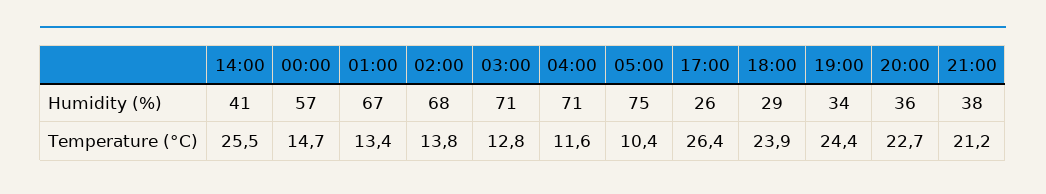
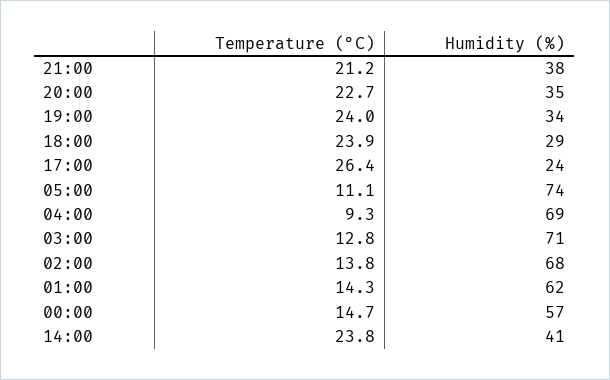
  {
    "14:00": {
      "Humidity (%)": 41,
-     "Temperature (°C)": 25.5
+     "Temperature (°C)": 23.8
    },
    "00:00": {
      "Humidity (%)": 57,
      "Temperature (°C)": 14.7
    },
    "01:00": {
-     "Humidity (%)": 67,
+     "Humidity (%)": 62,
-     "Temperature (°C)": 13.4
+     "Temperature (°C)": 14.3
    },
    "02:00": {
      "Humidity (%)": 68,
      "Temperature (°C)": 13.8
    },
    "03:00": {
      "Humidity (%)": 71,
      "Temperature (°C)": 12.8
    },
    "04:00": {
-     "Humidity (%)": 71,
+     "Humidity (%)": 69,
-     "Temperature (°C)": 11.6
+     "Temperature (°C)": 9.3
    },
    "05:00": {
-     "Humidity (%)": 75,
+     "Humidity (%)": 74,
-     "Temperature (°C)": 10.4
+     "Temperature (°C)": 11.1
    },
    "17:00": {
-     "Humidity (%)": 26,
+     "Humidity (%)": 24,
      "Temperature (°C)": 26.4
    },
    "18:00": {
      "Humidity (%)": 29,
      "Temperature (°C)": 23.9
    },
    "19:00": {
      "Humidity (%)": 34,
-     "Temperature (°C)": 24.4
+     "Temperature (°C)": 24
    },
    "20:00": {
-     "Humidity (%)": 36,
+     "Humidity (%)": 35,
      "Temperature (°C)": 22.7
    },
    "21:00": {
      "Humidity (%)": 38,
      "Temperature (°C)": 21.2
    }
  }

